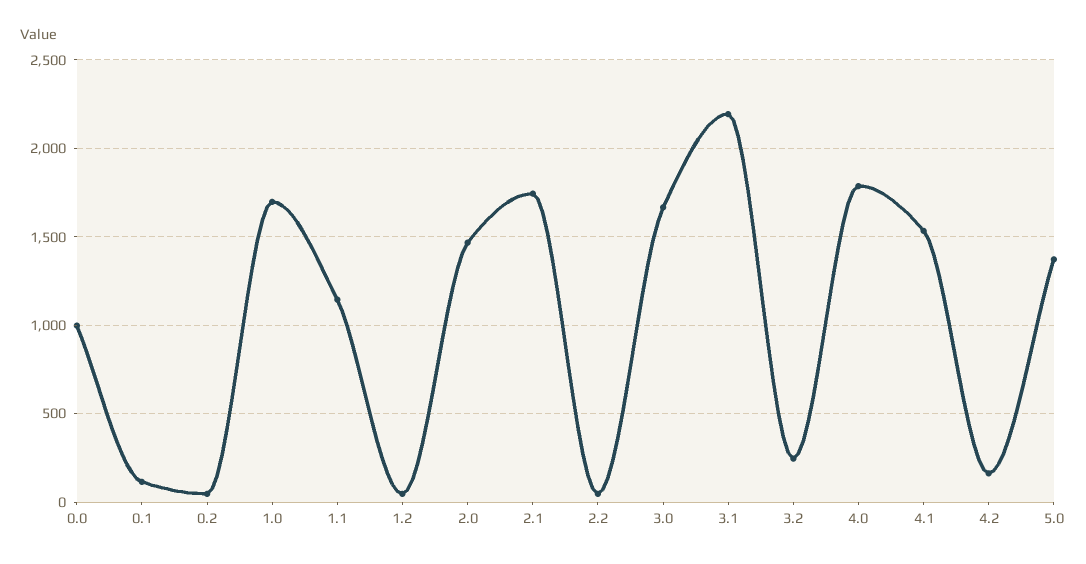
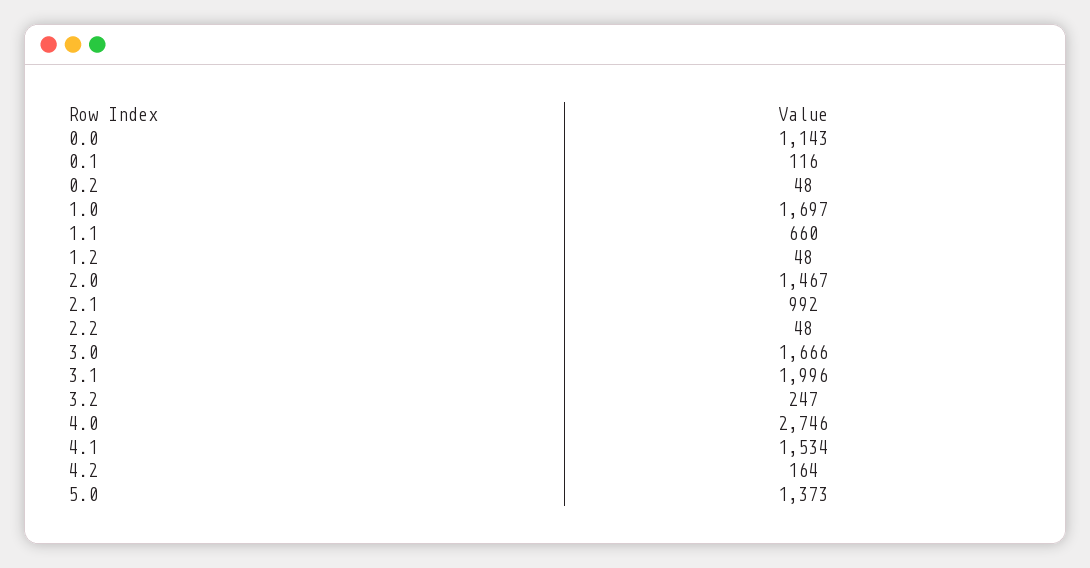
  {
-   "0.0": 1000,
+   "0.0": 1143,
    "0.1": 116,
    "0.2": 48,
    "1.0": 1697,
-   "1.1": 1150,
+   "1.1": 660,
    "1.2": 48,
    "2.0": 1467,
-   "2.1": 1750,
+   "2.1": 992,
    "2.2": 48,
    "3.0": 1666,
-   "3.1": 2200,
+   "3.1": 1996,
    "3.2": 247,
-   "4.0": 1800,
+   "4.0": 2746,
    "4.1": 1534,
    "4.2": 164,
    "5.0": 1373
  }

